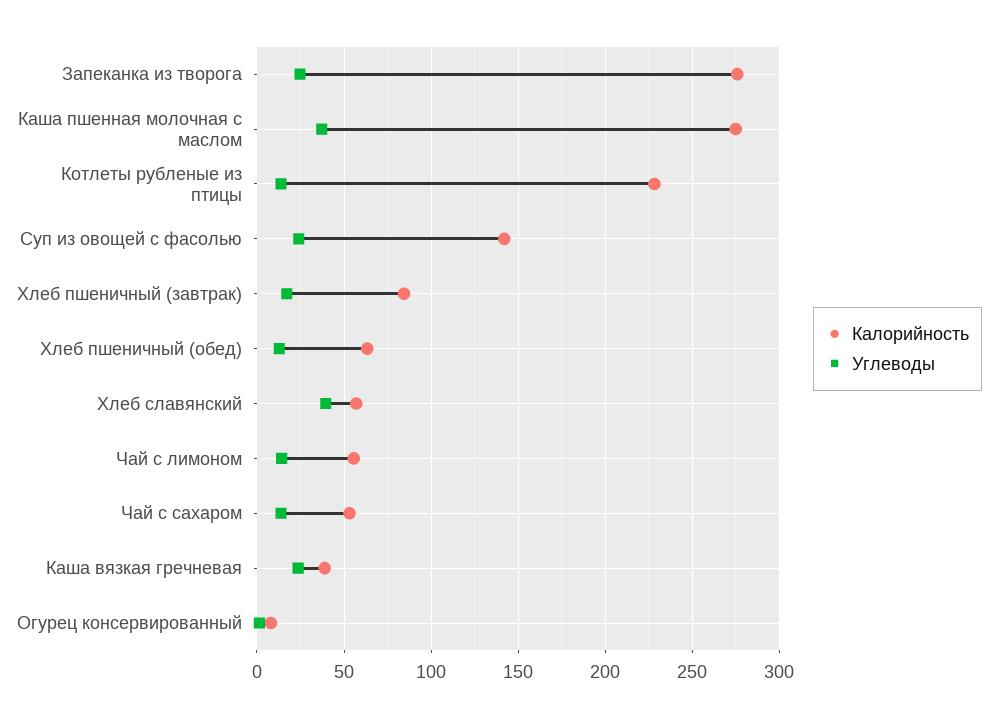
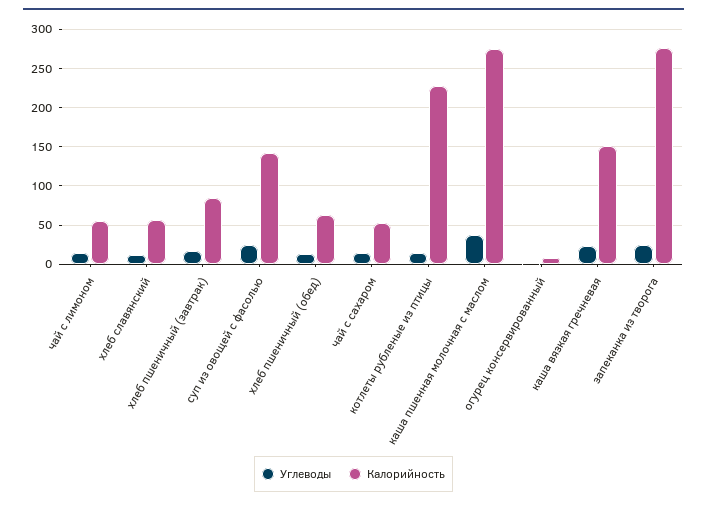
  {
    "Калорийность": {
      "Запеканка из творога": 275,
      "Каша пшенная молочная с маслом": 275,
      "Котлеты рубленые из птицы": 230,
      "Суп из овощей с фасолью": 140,
      "Хлеб пшеничный (завтрак)": 85,
      "Хлеб пшеничный (обед)": 65,
      "Хлеб славянский": 55,
      "Чай с лимоном": 55,
      "Чай с сахаром": 55,
-     "Каша вязкая гречневая": 40,
+     "Каша вязкая гречневая": 150,
      "Огурец консервированный": 10
    },
    "Углеводы": {
      "Запеканка из творога": 25,
      "Каша пшенная молочная с маслом": 35,
      "Котлеты рубленые из птицы": 15,
      "Суп из овощей с фасолью": 25,
      "Хлеб пшеничный (завтрак)": 15,
      "Хлеб пшеничный (обед)": 15,
-     "Хлеб славянский": 40,
+     "Хлеб славянский": 10,
      "Чай с лимоном": 15,
      "Чай с сахаром": 15,
      "Каша вязкая гречневая": 25,
      "Огурец консервированный": 0
    }
  }

